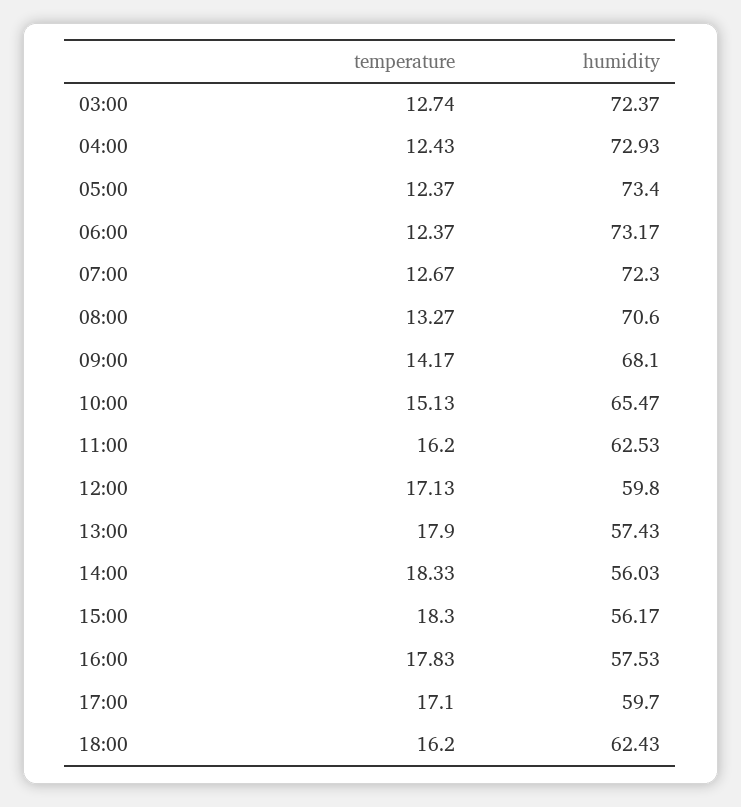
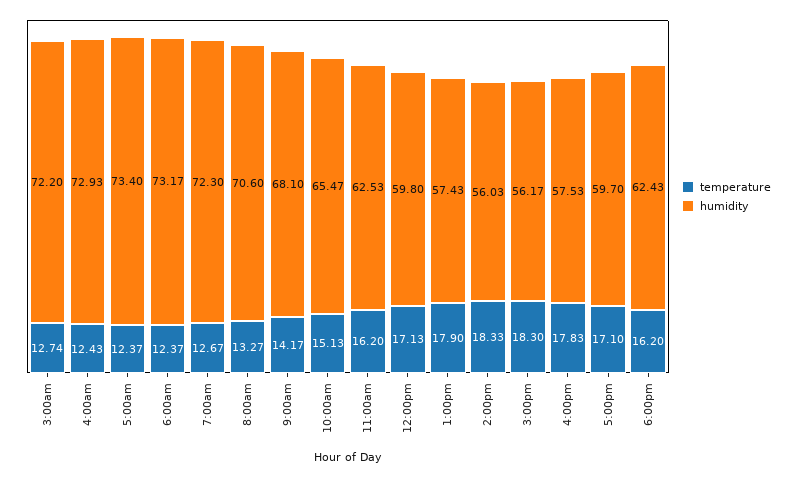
  {
    "temperature": {
      "03:00": 12.74,
      "04:00": 12.43,
      "05:00": 12.37,
      "06:00": 12.37,
      "07:00": 12.67,
      "08:00": 13.27,
      "09:00": 14.17,
      "10:00": 15.13,
      "11:00": 16.2,
      "12:00": 17.13,
      "13:00": 17.9,
      "14:00": 18.33,
      "15:00": 18.3,
      "16:00": 17.83,
      "17:00": 17.1,
      "18:00": 16.2
    },
    "humidity": {
-     "03:00": 72.37,
+     "03:00": 72.2,
      "04:00": 72.93,
      "05:00": 73.4,
      "06:00": 73.17,
      "07:00": 72.3,
      "08:00": 70.6,
      "09:00": 68.1,
      "10:00": 65.47,
      "11:00": 62.53,
      "12:00": 59.8,
      "13:00": 57.43,
      "14:00": 56.03,
      "15:00": 56.17,
      "16:00": 57.53,
      "17:00": 59.7,
      "18:00": 62.43
    }
  }

